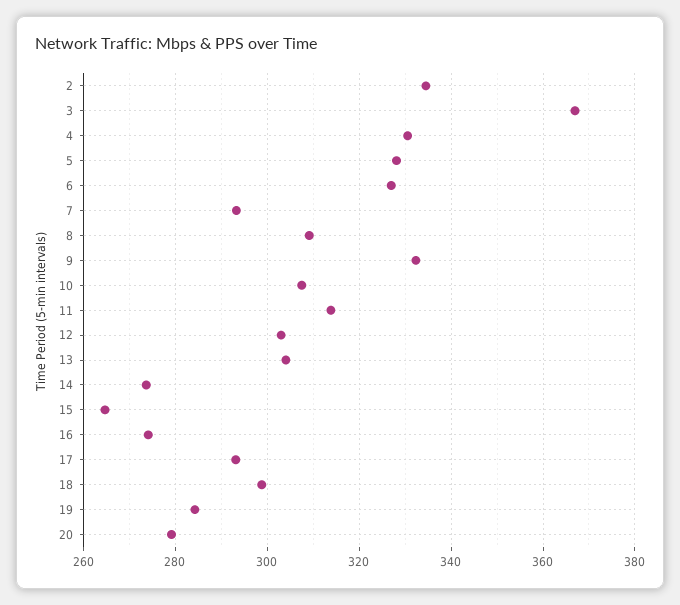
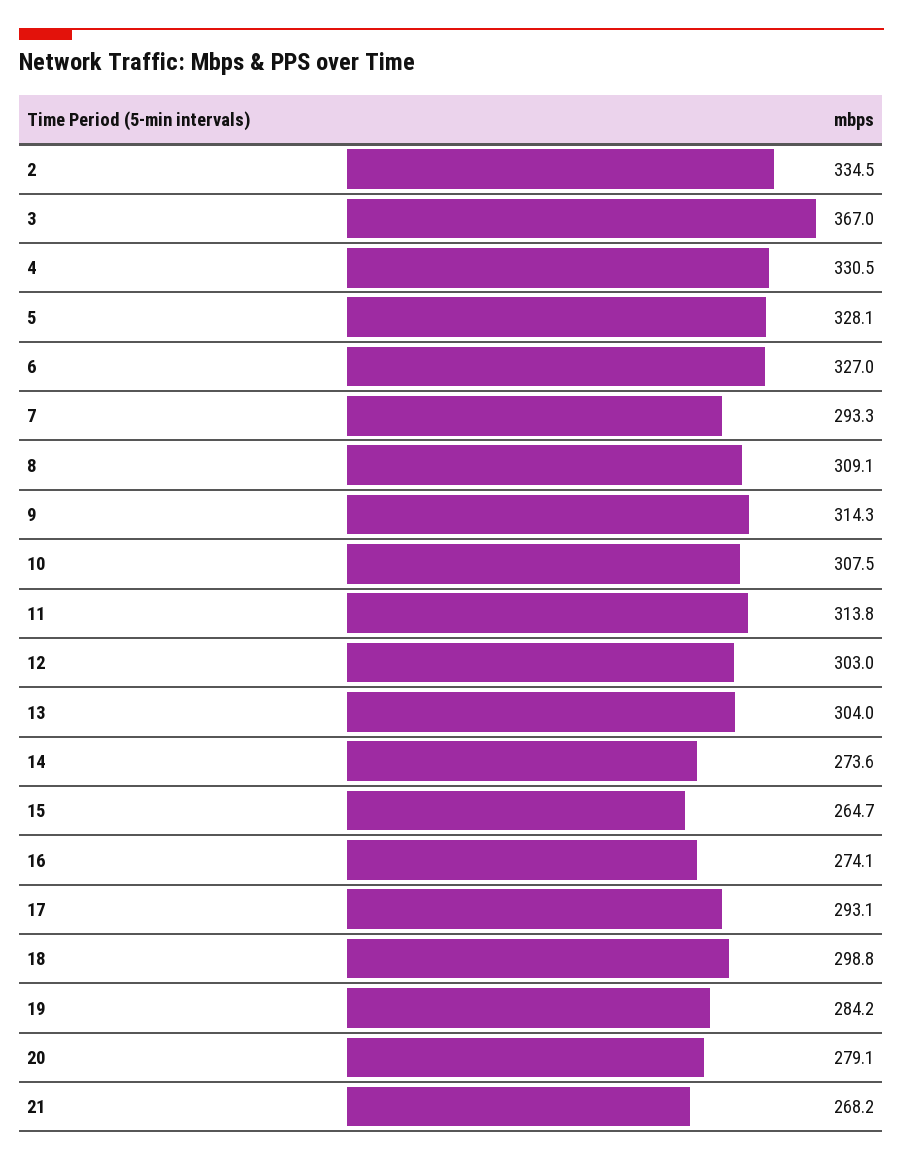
  {
    "2": 334.5,
    "3": 367,
    "4": 330.5,
    "5": 328.1,
    "6": 327,
    "7": 293.3,
    "8": 309.1,
-   "9": 332,
+   "9": 314.3,
    "10": 307.5,
    "11": 313.8,
    "12": 303,
    "13": 304,
    "14": 273.6,
    "15": 264.7,
    "16": 274.1,
    "17": 293.1,
    "18": 298.8,
    "19": 284.2,
-   "20": 279.1
+   "20": 279.1,
+   "21": 268.2
  }

